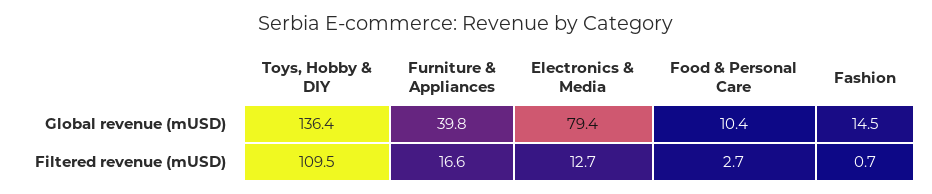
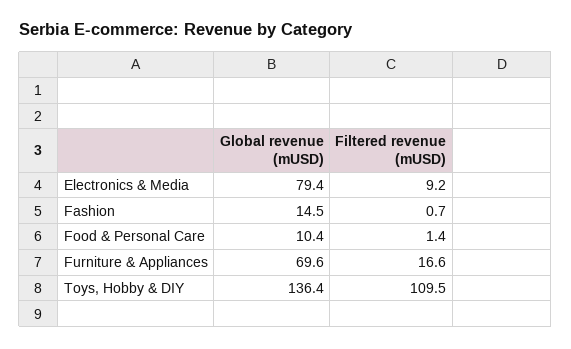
  {
    "Toys, Hobby & DIY": {
      "Global revenue (mUSD)": 136.4,
      "Filtered revenue (mUSD)": 109.5
    },
    "Furniture & Appliances": {
-     "Global revenue (mUSD)": 39.8,
+     "Global revenue (mUSD)": 69.6,
      "Filtered revenue (mUSD)": 16.6
    },
    "Electronics & Media": {
      "Global revenue (mUSD)": 79.4,
-     "Filtered revenue (mUSD)": 12.7
+     "Filtered revenue (mUSD)": 9.2
    },
    "Food & Personal Care": {
      "Global revenue (mUSD)": 10.4,
-     "Filtered revenue (mUSD)": 2.7
+     "Filtered revenue (mUSD)": 1.4
    },
    "Fashion": {
      "Global revenue (mUSD)": 14.5,
      "Filtered revenue (mUSD)": 0.7
    }
  }

